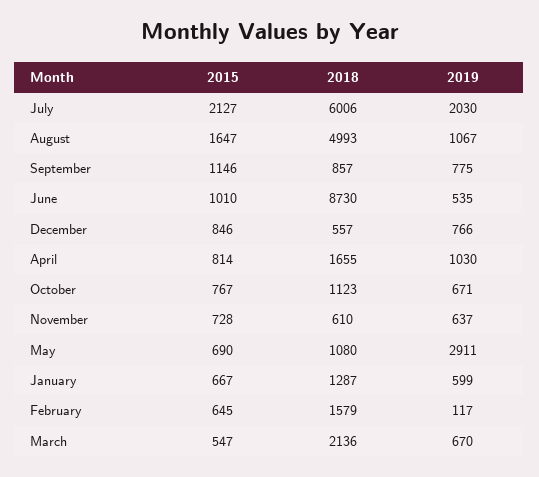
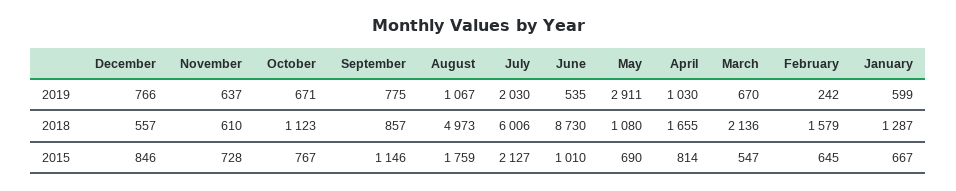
  {
    "2015": {
      "July": 2127,
-     "August": 1647,
+     "August": 1759,
      "September": 1146,
      "June": 1010,
      "December": 846,
      "April": 814,
      "October": 767,
      "November": 728,
      "May": 690,
      "January": 667,
      "February": 645,
      "March": 547
    },
    "2018": {
      "July": 6006,
-     "August": 4993,
+     "August": 4973,
      "September": 857,
      "June": 8730,
      "December": 557,
      "April": 1655,
      "October": 1123,
      "November": 610,
      "May": 1080,
      "January": 1287,
      "February": 1579,
      "March": 2136
    },
    "2019": {
      "July": 2030,
      "August": 1067,
      "September": 775,
      "June": 535,
      "December": 766,
      "April": 1030,
      "October": 671,
      "November": 637,
      "May": 2911,
      "January": 599,
-     "February": 117,
+     "February": 242,
      "March": 670
    }
  }

